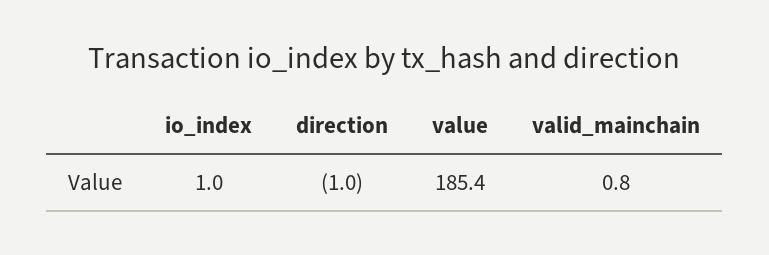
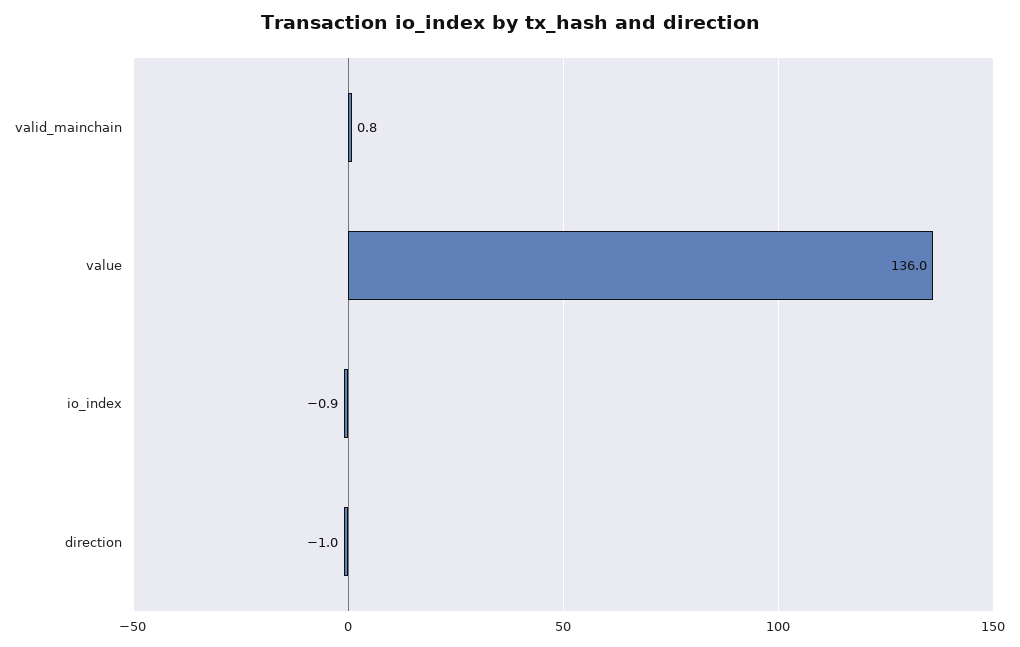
  {
-   "io_index": 1,
+   "io_index": -0.9,
    "direction": -1,
-   "value": 185.4,
+   "value": 136,
    "valid_mainchain": 0.8
  }

